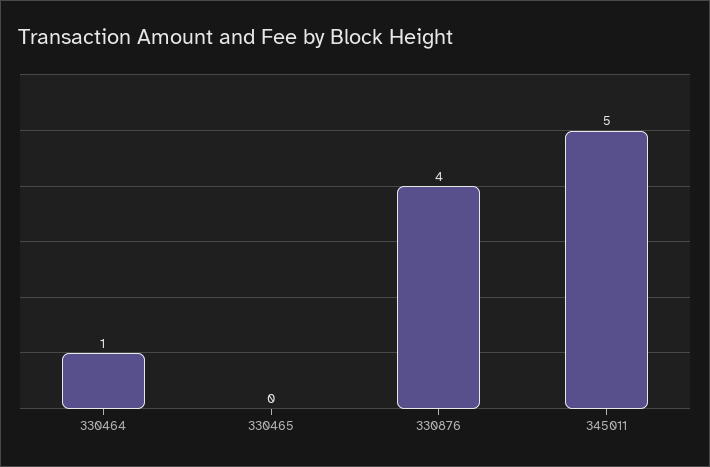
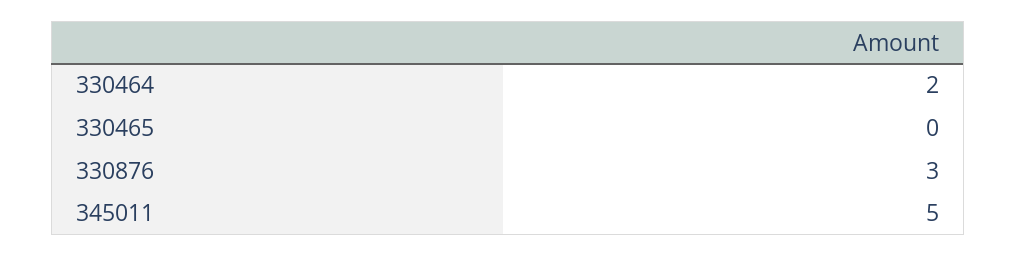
  {
-   "330464": 1,
+   "330464": 2,
    "330465": 0,
-   "330876": 4,
+   "330876": 3,
    "345011": 5
  }

